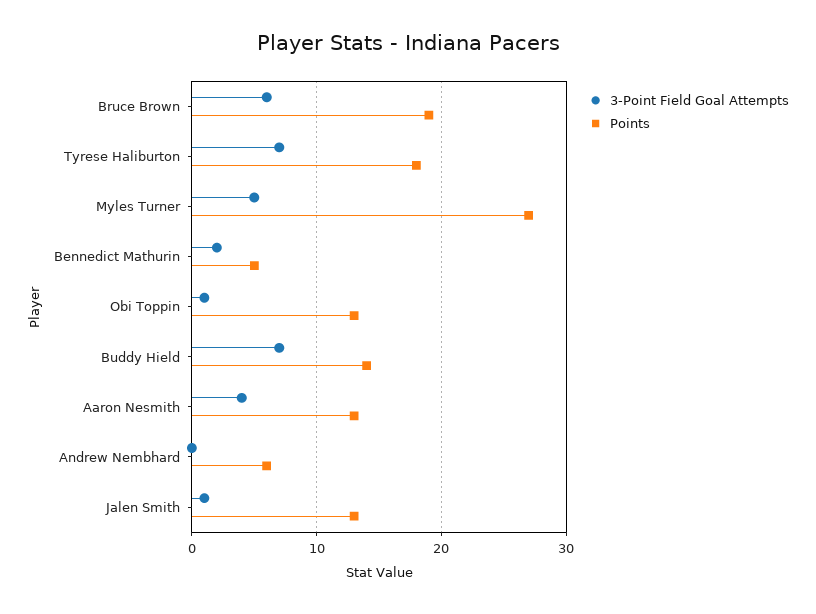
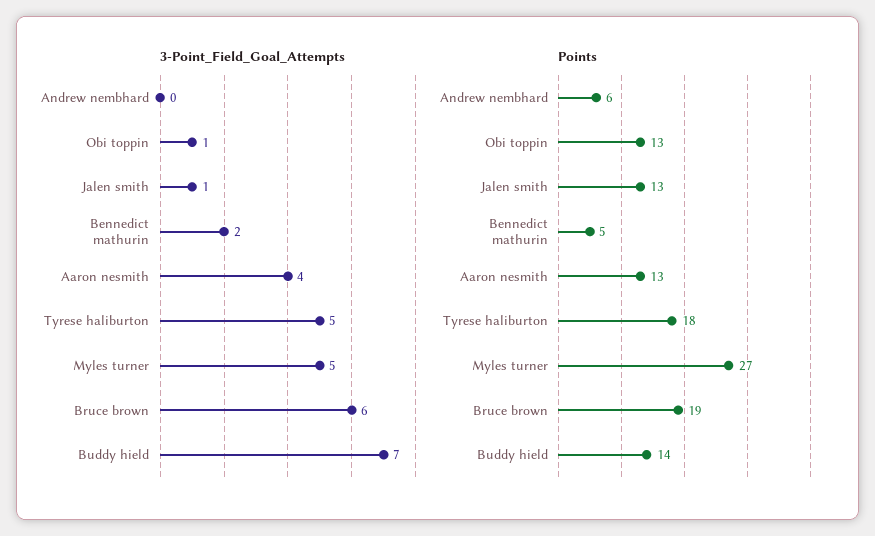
  {
    "3-Point Field Goal Attempts": {
      "Bruce Brown": 6,
-     "Tyrese Haliburton": 7,
+     "Tyrese Haliburton": 5,
      "Myles Turner": 5,
      "Bennedict Mathurin": 2,
      "Obi Toppin": 1,
      "Buddy Hield": 7,
      "Aaron Nesmith": 4,
      "Andrew Nembhard": 0,
      "Jalen Smith": 1
    },
    "Points": {
      "Bruce Brown": 19,
      "Tyrese Haliburton": 18,
      "Myles Turner": 27,
      "Bennedict Mathurin": 5,
      "Obi Toppin": 13,
      "Buddy Hield": 14,
      "Aaron Nesmith": 13,
      "Andrew Nembhard": 6,
      "Jalen Smith": 13
    }
  }

